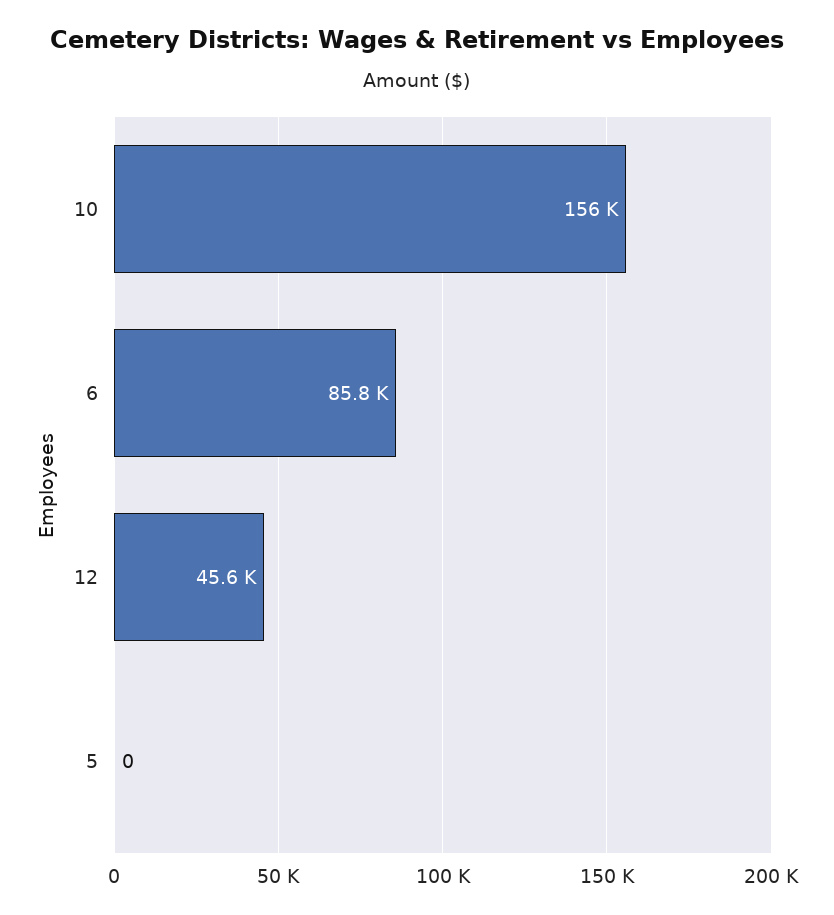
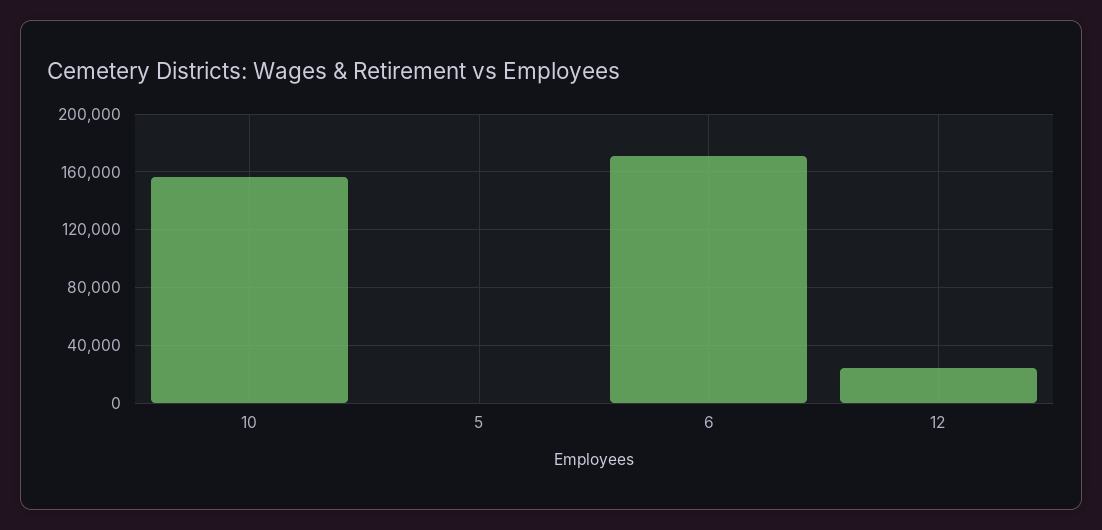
  {
    "10": 156000,
-   "6": 85800,
+   "6": 170000,
-   "12": 45600,
+   "12": 25000,
    "5": 0
  }

